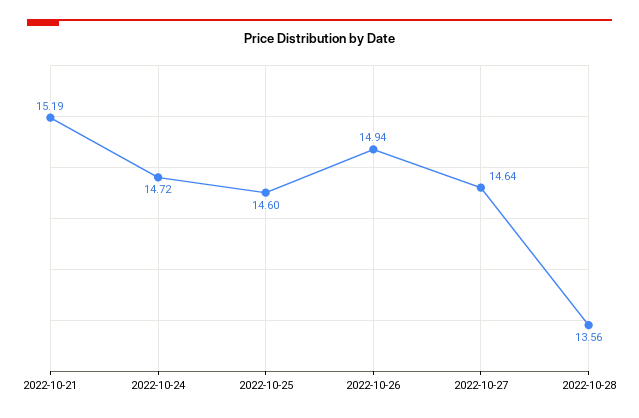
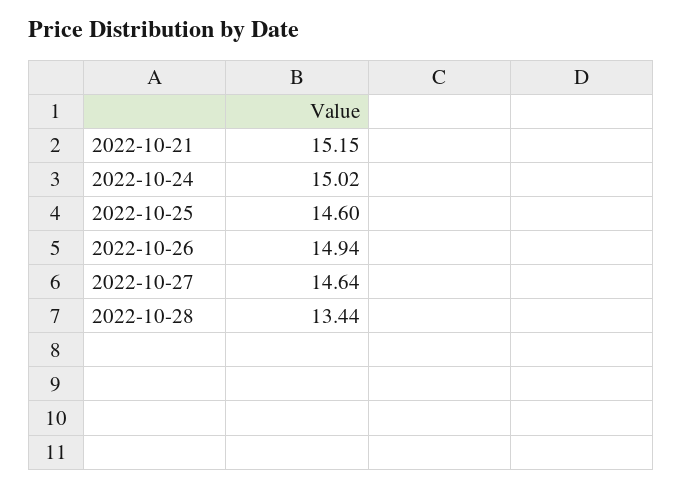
  {
-   "2022-10-21": 15.19,
+   "2022-10-21": 15.15,
-   "2022-10-24": 14.72,
+   "2022-10-24": 15.02,
    "2022-10-25": 14.6,
    "2022-10-26": 14.94,
    "2022-10-27": 14.64,
-   "2022-10-28": 13.56
+   "2022-10-28": 13.44
  }

